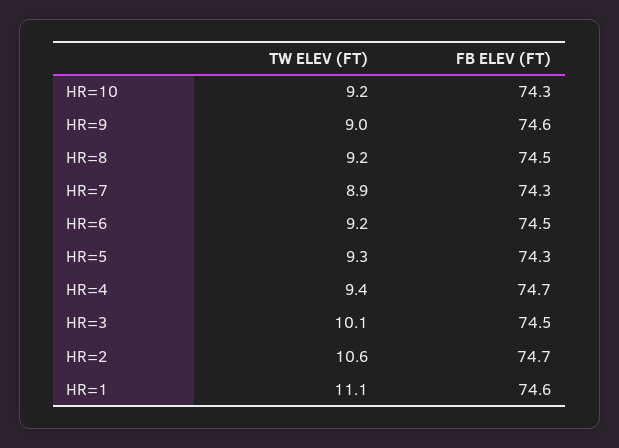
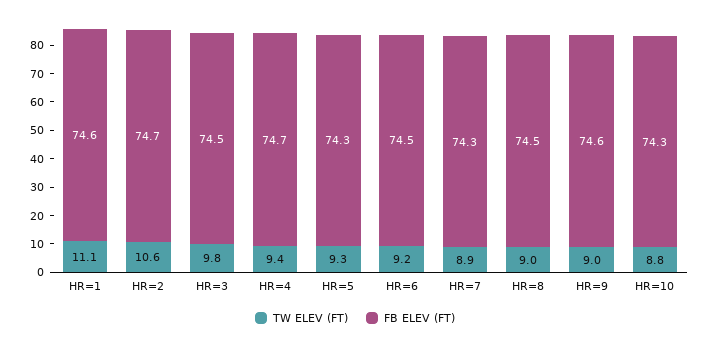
  {
    "TW ELEV (FT)": {
-     "HR=10": 9.2,
+     "HR=10": 8.8,
      "HR=9": 9,
-     "HR=8": 9.2,
+     "HR=8": 9,
      "HR=7": 8.9,
      "HR=6": 9.2,
      "HR=5": 9.3,
      "HR=4": 9.4,
-     "HR=3": 10.1,
+     "HR=3": 9.8,
      "HR=2": 10.6,
      "HR=1": 11.1
    },
    "FB ELEV (FT)": {
      "HR=10": 74.3,
      "HR=9": 74.6,
      "HR=8": 74.5,
      "HR=7": 74.3,
      "HR=6": 74.5,
      "HR=5": 74.3,
      "HR=4": 74.7,
      "HR=3": 74.5,
      "HR=2": 74.7,
      "HR=1": 74.6
    }
  }

